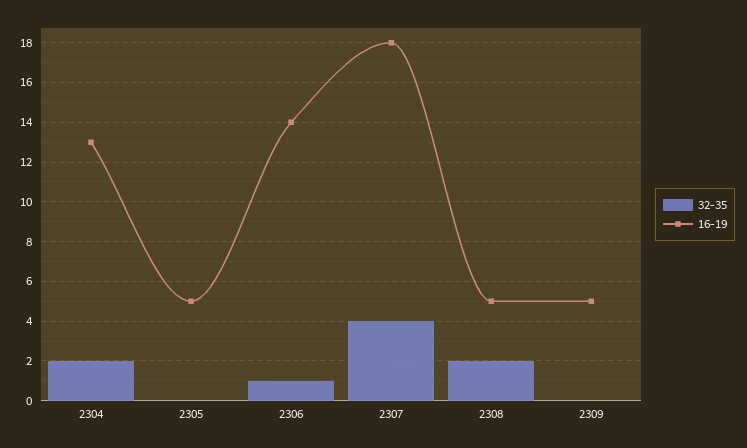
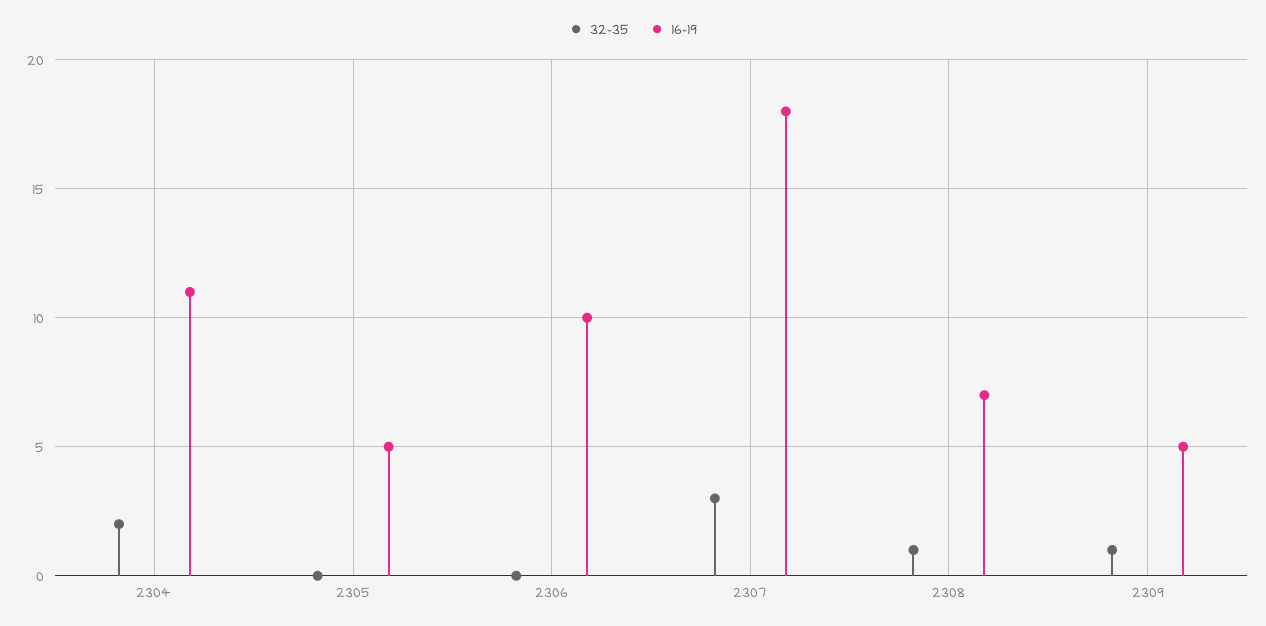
  {
    "32-35": {
      "2304": 2,
      "2305": 0,
-     "2306": 1,
+     "2306": 0,
-     "2307": 4,
+     "2307": 3,
-     "2308": 2,
+     "2308": 1,
-     "2309": 0
+     "2309": 1
    },
    "16-19": {
-     "2304": 13,
+     "2304": 11,
      "2305": 5,
-     "2306": 14,
+     "2306": 10,
      "2307": 18,
-     "2308": 5,
+     "2308": 7,
      "2309": 5
    }
  }

